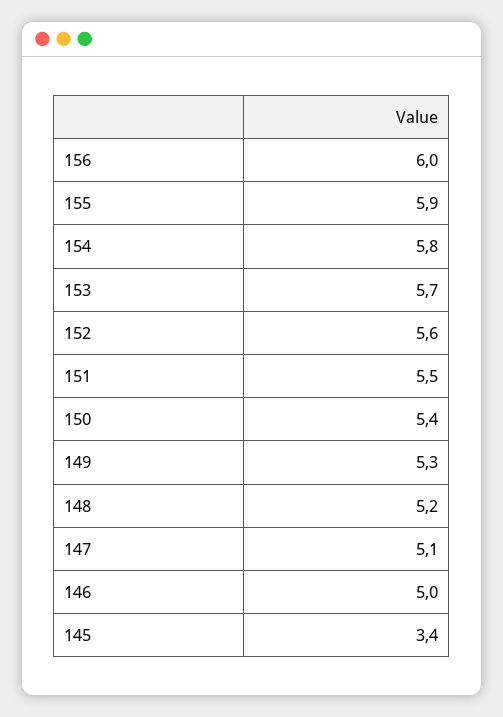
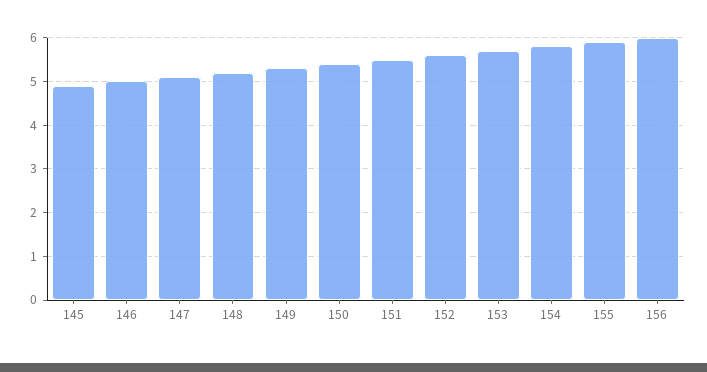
  {
    "156": 6,
    "155": 5.9,
    "154": 5.8,
    "153": 5.7,
    "152": 5.6,
    "151": 5.5,
    "150": 5.4,
    "149": 5.3,
    "148": 5.2,
    "147": 5.1,
    "146": 5,
-   "145": 3.4
+   "145": 5
  }

